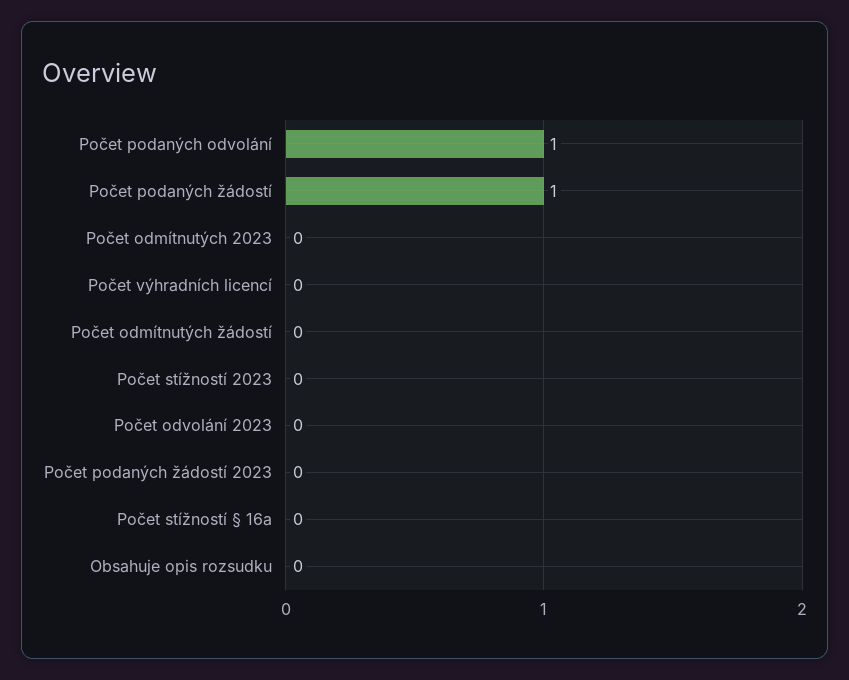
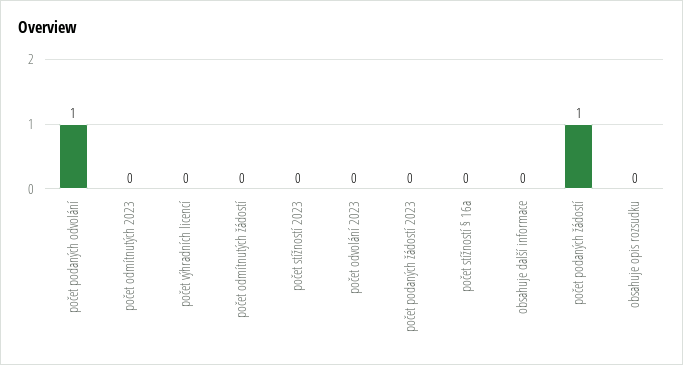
  {
    "Počet podaných odvolání": 1,
    "Počet podaných žádostí": 1,
    "Počet odmítnutých 2023": 0,
    "Počet výhradních licencí": 0,
    "Počet odmítnutých žádostí": 0,
    "Počet stížností 2023": 0,
    "Počet odvolání 2023": 0,
    "Počet podaných žádostí 2023": 0,
    "Počet stížností § 16a": 0,
-   "Obsahuje opis rozsudku": 0
+   "Obsahuje opis rozsudku": 0,
+   "obsahuje další informace": 0
  }

